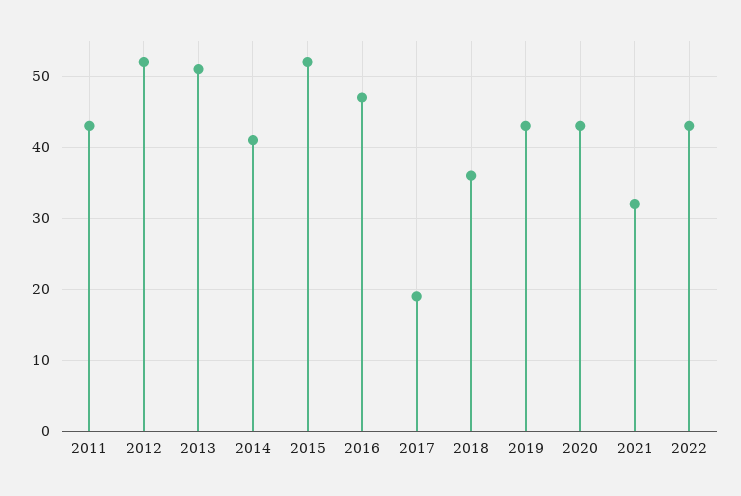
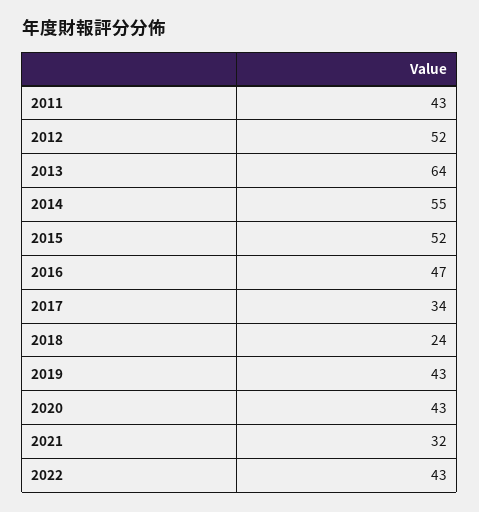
  {
    "2011": 43,
    "2012": 52,
-   "2013": 51,
+   "2013": 64,
-   "2014": 41,
+   "2014": 55,
    "2015": 52,
    "2016": 47,
-   "2017": 19,
+   "2017": 34,
-   "2018": 36,
+   "2018": 24,
    "2019": 43,
    "2020": 43,
    "2021": 32,
    "2022": 43
  }

